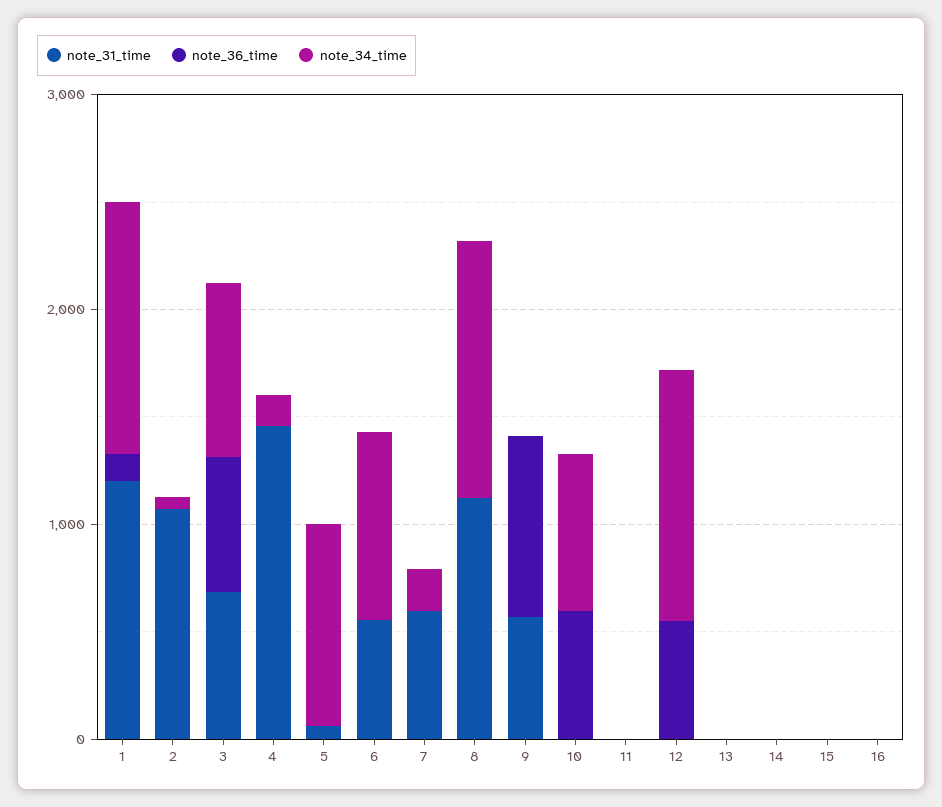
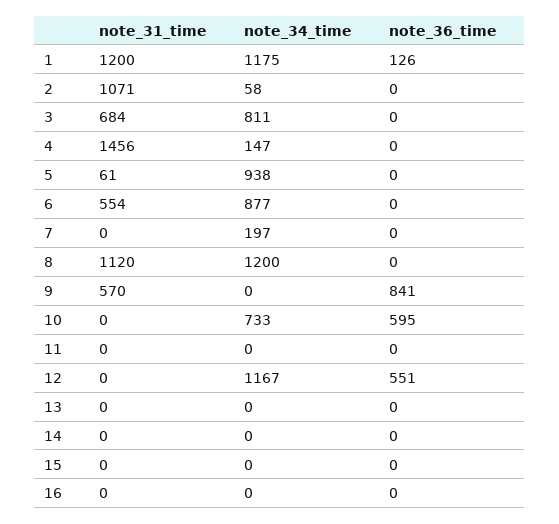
  {
    "note_31_time": {
      "1": 1200,
      "2": 1071,
      "3": 684,
      "4": 1456,
      "5": 61,
      "6": 554,
-     "7": 600,
+     "7": 0,
      "8": 1120,
      "9": 570,
      "10": 0,
      "11": 0,
      "12": 0,
      "13": 0,
      "14": 0,
      "15": 0,
      "16": 0
    },
    "note_36_time": {
      "1": 126,
      "2": 0,
-     "3": 600,
+     "3": 0,
      "4": 0,
      "5": 0,
      "6": 0,
      "7": 0,
      "8": 0,
      "9": 841,
      "10": 595,
      "11": 0,
      "12": 551,
      "13": 0,
      "14": 0,
      "15": 0,
      "16": 0
    },
    "note_34_time": {
      "1": 1175,
      "2": 58,
      "3": 811,
      "4": 147,
      "5": 938,
      "6": 877,
      "7": 197,
      "8": 1200,
      "9": 0,
      "10": 733,
      "11": 0,
      "12": 1167,
      "13": 0,
      "14": 0,
      "15": 0,
      "16": 0
    }
  }

